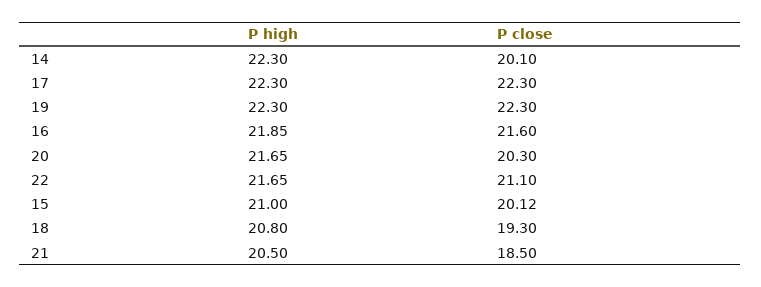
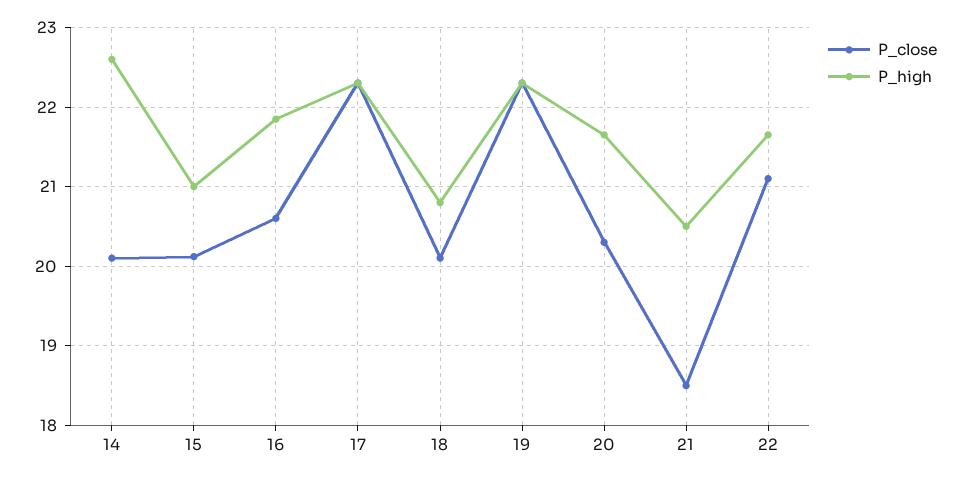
  {
    "P high": {
-     "14": 22.3,
+     "14": 22.6,
      "17": 22.3,
      "19": 22.3,
      "16": 21.85,
      "20": 21.65,
      "22": 21.65,
      "15": 21,
      "18": 20.8,
      "21": 20.5
    },
    "P close": {
      "14": 20.1,
      "17": 22.3,
      "19": 22.3,
-     "16": 21.6,
+     "16": 20.6,
      "20": 20.3,
      "22": 21.1,
      "15": 20.12,
-     "18": 19.3,
+     "18": 20.1,
      "21": 18.5
    }
  }

